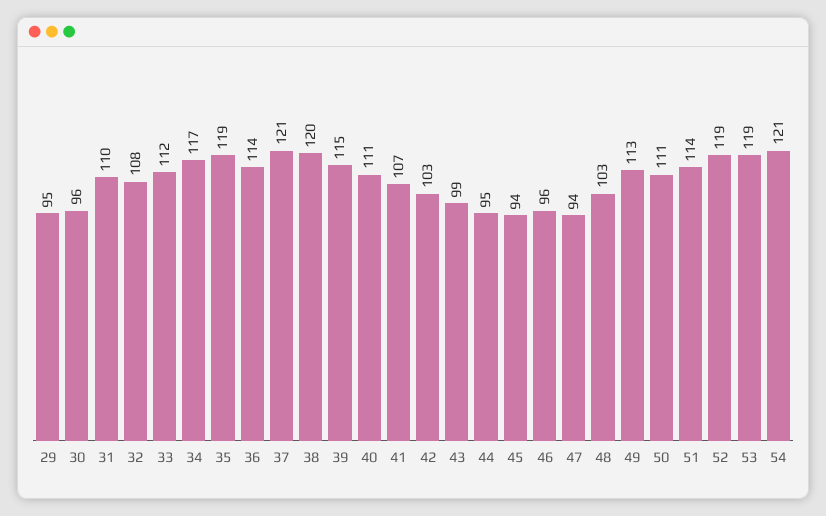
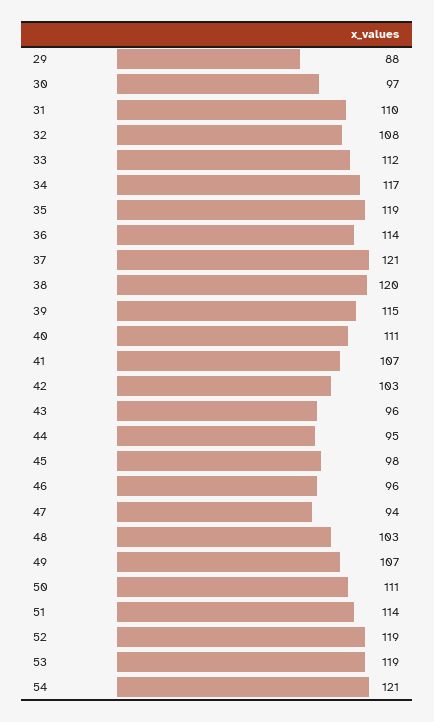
  {
-   "29": 95,
+   "29": 88,
-   "30": 96,
+   "30": 97,
    "31": 110,
    "32": 108,
    "33": 112,
    "34": 117,
    "35": 119,
    "36": 114,
    "37": 121,
    "38": 120,
    "39": 115,
    "40": 111,
    "41": 107,
    "42": 103,
-   "43": 99,
+   "43": 96,
    "44": 95,
-   "45": 94,
+   "45": 98,
    "46": 96,
    "47": 94,
    "48": 103,
-   "49": 113,
+   "49": 107,
    "50": 111,
    "51": 114,
    "52": 119,
    "53": 119,
    "54": 121
  }

